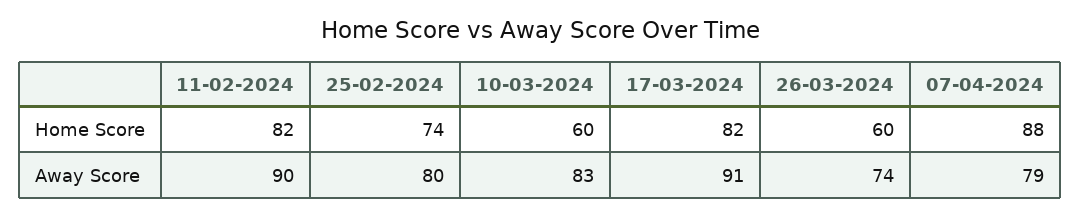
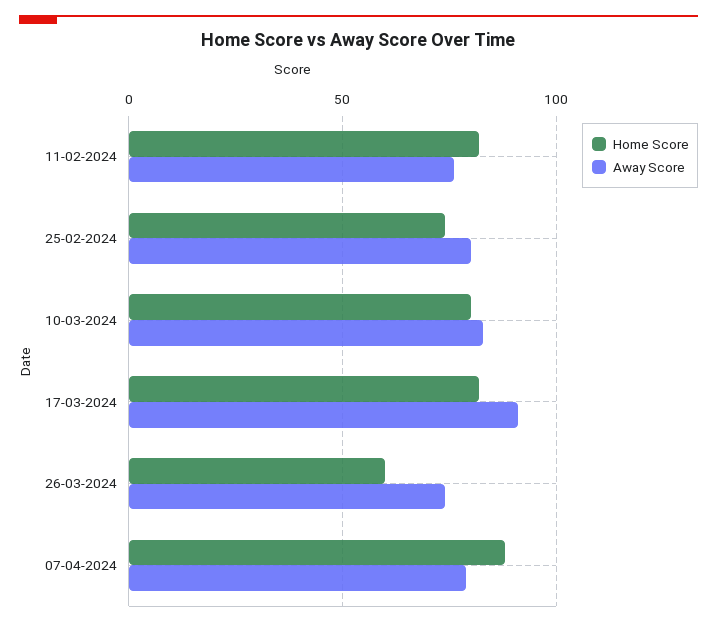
  {
    "Home Score": {
      "11-02-2024": 82,
      "25-02-2024": 74,
-     "10-03-2024": 60,
+     "10-03-2024": 80,
      "17-03-2024": 82,
      "26-03-2024": 60,
      "07-04-2024": 88
    },
    "Away Score": {
-     "11-02-2024": 90,
+     "11-02-2024": 75,
      "25-02-2024": 80,
      "10-03-2024": 83,
      "17-03-2024": 91,
      "26-03-2024": 74,
      "07-04-2024": 79
    }
  }

